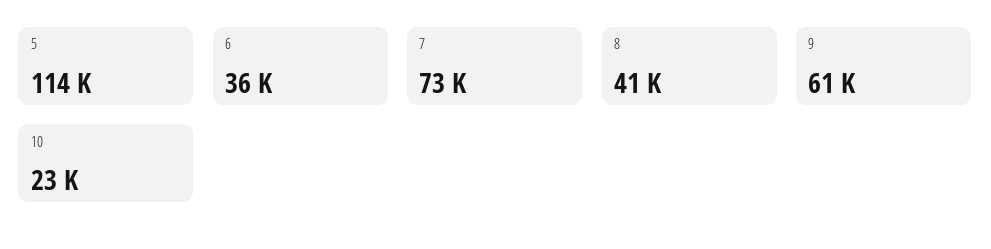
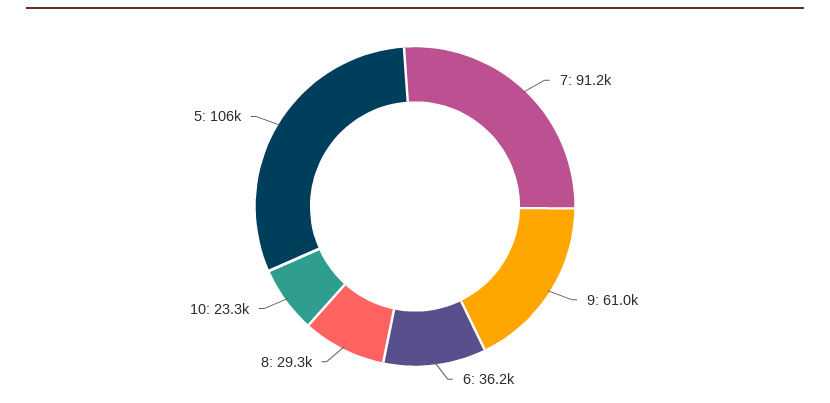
  {
-   "5": 114000,
+   "5": 106000,
    "6": 36200,
-   "7": 73000,
+   "7": 91200,
-   "8": 41000,
+   "8": 29300,
    "9": 61000,
    "10": 23300
  }

